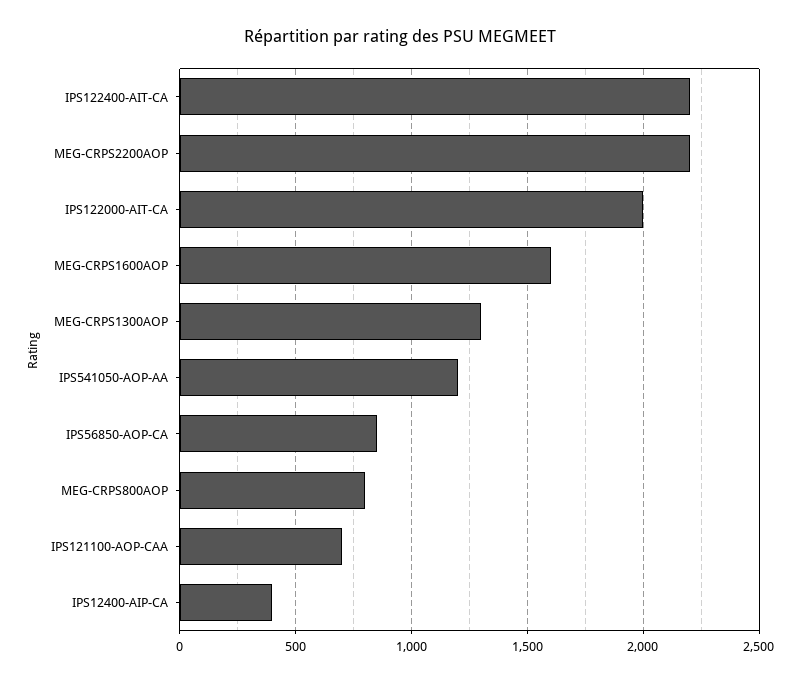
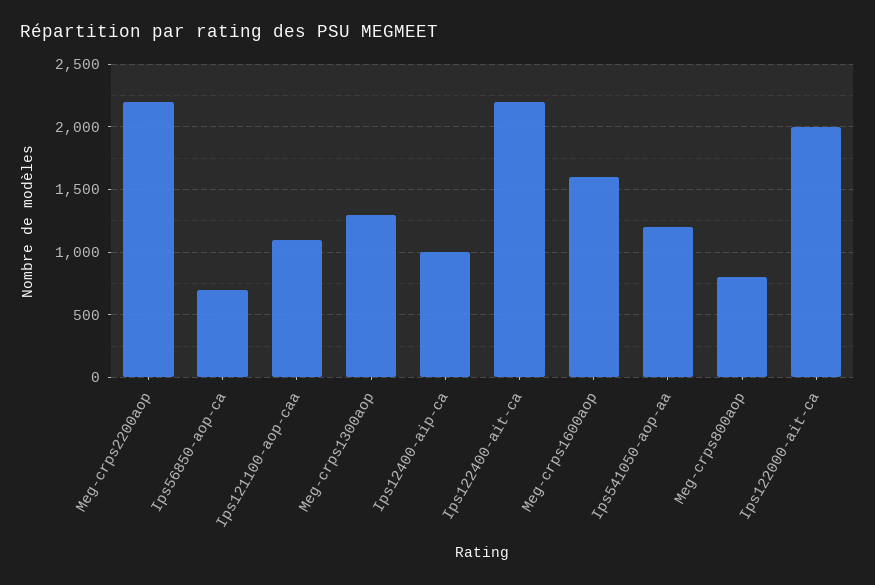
  {
    "IPS122400-AIT-CA": 2200,
    "MEG-CRPS2200AOP": 2200,
    "IPS122000-AIT-CA": 2000,
    "MEG-CRPS1600AOP": 1600,
    "MEG-CRPS1300AOP": 1300,
    "IPS541050-AOP-AA": 1200,
-   "IPS56850-AOP-CA": 850,
+   "IPS56850-AOP-CA": 700,
    "MEG-CRPS800AOP": 800,
-   "IPS121100-AOP-CAA": 700,
+   "IPS121100-AOP-CAA": 1100,
-   "IPS12400-AIP-CA": 400
+   "IPS12400-AIP-CA": 1000
  }

